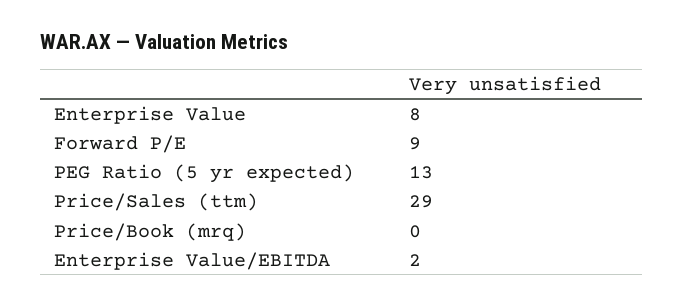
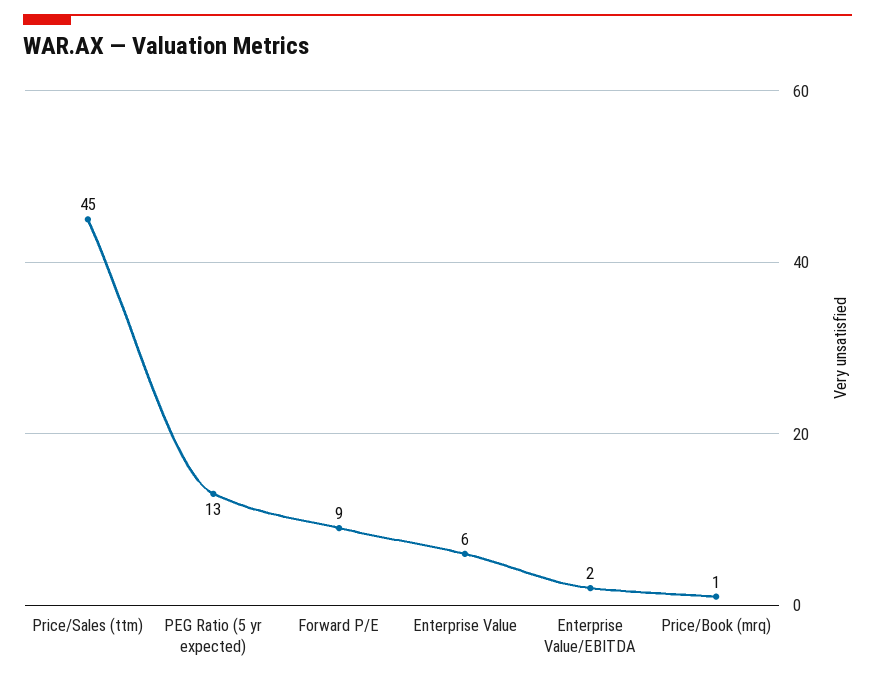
  {
-   "Enterprise Value": 8,
+   "Enterprise Value": 6,
    "Forward P/E": 9,
    "PEG Ratio (5 yr expected)": 13,
-   "Price/Sales (ttm)": 29,
+   "Price/Sales (ttm)": 45,
-   "Price/Book (mrq)": 0,
+   "Price/Book (mrq)": 1,
    "Enterprise Value/EBITDA": 2
  }

